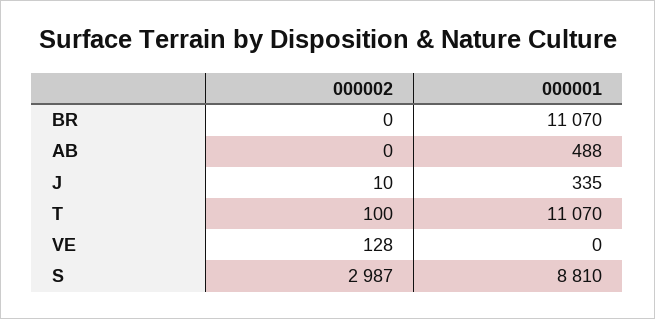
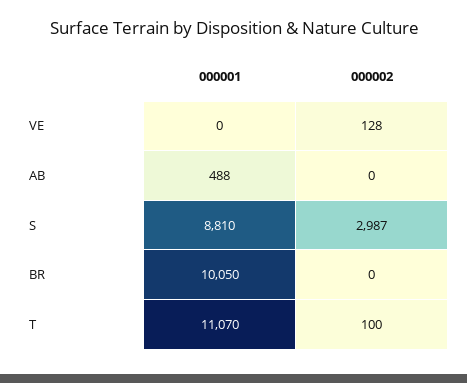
  {
    "000002": {
      "BR": 0,
      "AB": 0,
-     "J": 10,
      "T": 100,
      "VE": 128,
      "S": 2987
    },
    "000001": {
-     "BR": 11070,
+     "BR": 10050,
      "AB": 488,
-     "J": 335,
      "T": 11070,
      "VE": 0,
      "S": 8810
    }
  }

